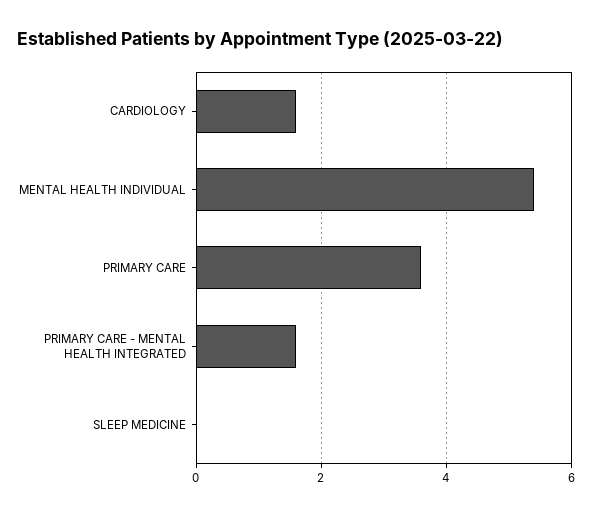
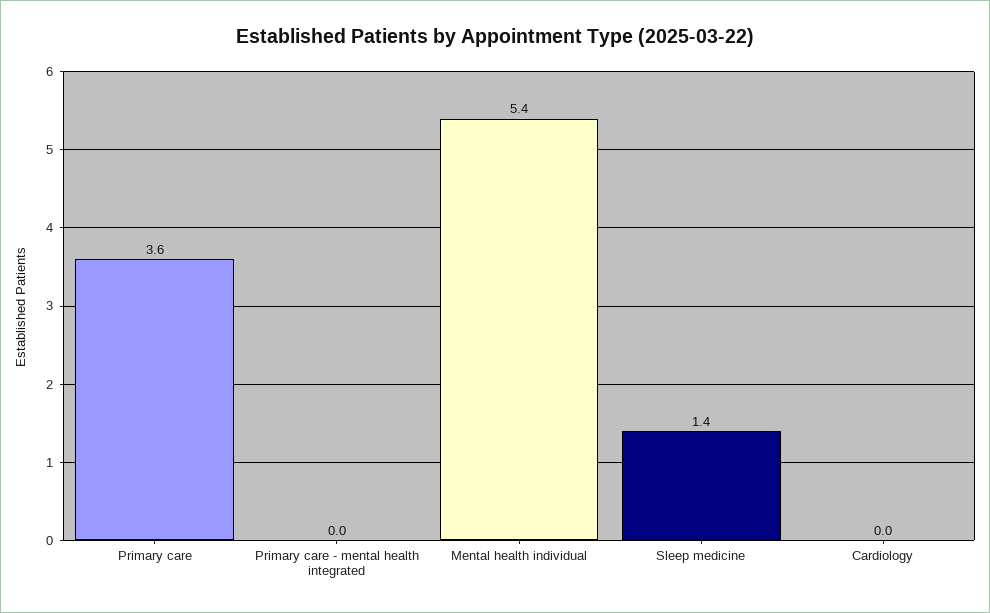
  {
-   "CARDIOLOGY": 1.5,
+   "CARDIOLOGY": 0,
    "MENTAL HEALTH INDIVIDUAL": 5.4,
    "PRIMARY CARE": 3.6,
-   "PRIMARY CARE - MENTAL HEALTH INTEGRATED": 1.5,
+   "PRIMARY CARE - MENTAL HEALTH INTEGRATED": 0,
-   "SLEEP MEDICINE": 0
+   "SLEEP MEDICINE": 1.4
  }

